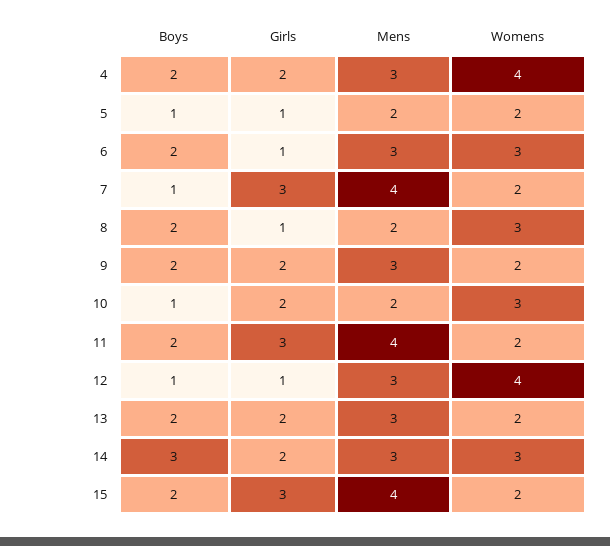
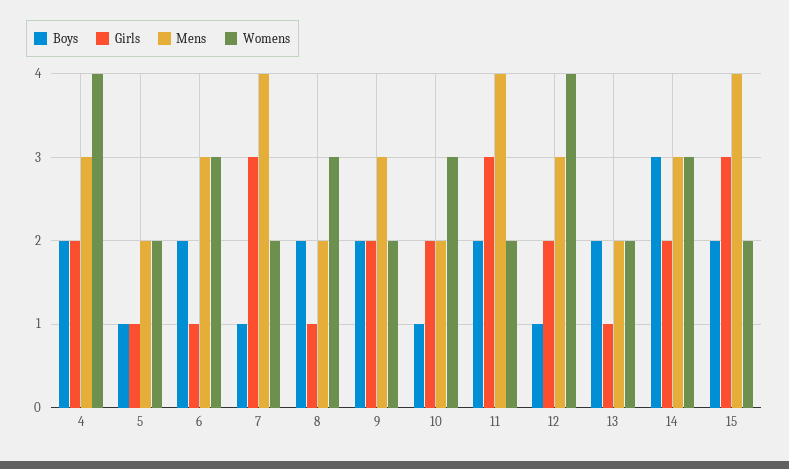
  {
    "Boys": {
      "4": 2,
      "5": 1,
      "6": 2,
      "7": 1,
      "8": 2,
      "9": 2,
      "10": 1,
      "11": 2,
      "12": 1,
      "13": 2,
      "14": 3,
      "15": 2
    },
    "Girls": {
      "4": 2,
      "5": 1,
      "6": 1,
      "7": 3,
      "8": 1,
      "9": 2,
      "10": 2,
      "11": 3,
-     "12": 1,
+     "12": 2,
-     "13": 2,
+     "13": 1,
      "14": 2,
      "15": 3
    },
    "Mens": {
      "4": 3,
      "5": 2,
      "6": 3,
      "7": 4,
      "8": 2,
      "9": 3,
      "10": 2,
      "11": 4,
      "12": 3,
-     "13": 3,
+     "13": 2,
      "14": 3,
      "15": 4
    },
    "Womens": {
      "4": 4,
      "5": 2,
      "6": 3,
      "7": 2,
      "8": 3,
      "9": 2,
      "10": 3,
      "11": 2,
      "12": 4,
      "13": 2,
      "14": 3,
      "15": 2
    }
  }

